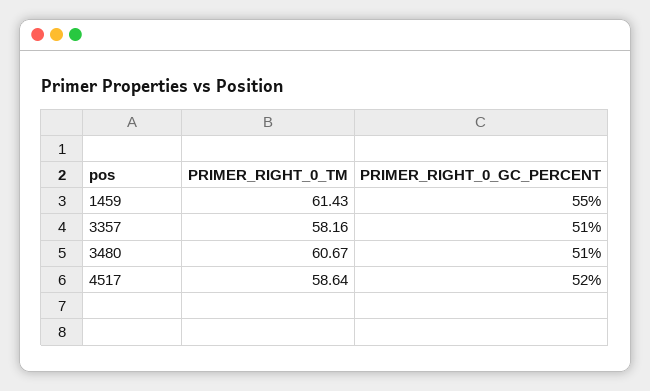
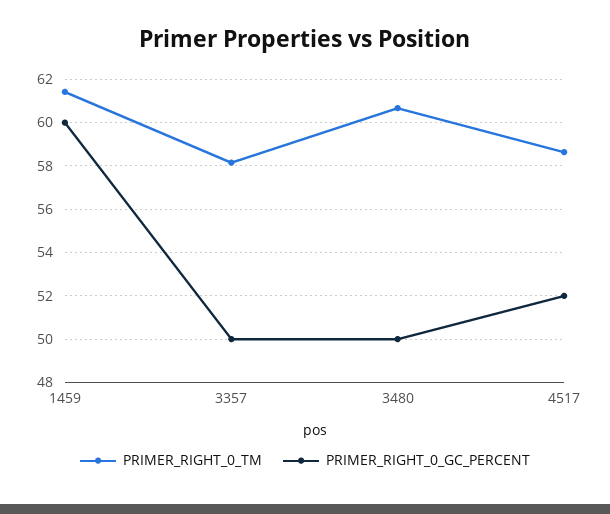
  {
    "PRIMER_RIGHT_0_TM": {
      "1459": 61.43,
      "3357": 58.16,
      "3480": 60.67,
      "4517": 58.64
    },
    "PRIMER_RIGHT_0_GC_PERCENT": {
-     "1459": 55,
+     "1459": 60,
-     "3357": 51,
+     "3357": 50,
-     "3480": 51,
+     "3480": 50,
      "4517": 52
    }
  }

